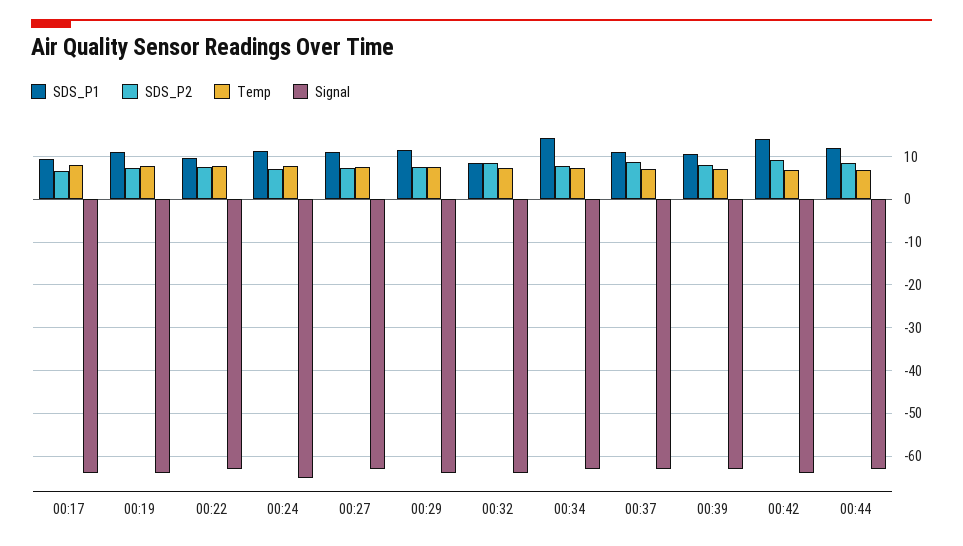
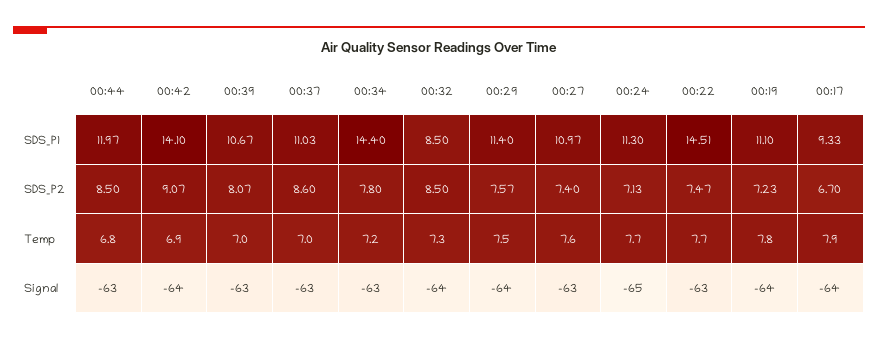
  {
    "SDS_P1": {
      "00:17": 9.33,
      "00:19": 11.1,
-     "00:22": 10,
+     "00:22": 14.51,
      "00:24": 11.3,
      "00:27": 10.97,
      "00:29": 11.4,
      "00:32": 8.5,
      "00:34": 14.4,
      "00:37": 11.03,
      "00:39": 10.67,
      "00:42": 14.1,
      "00:44": 11.97
    },
    "SDS_P2": {
      "00:17": 6.7,
      "00:19": 7.23,
      "00:22": 7.47,
      "00:24": 7.13,
      "00:27": 7.4,
      "00:29": 7.57,
      "00:32": 8.5,
      "00:34": 7.8,
      "00:37": 8.6,
      "00:39": 8.07,
      "00:42": 9.07,
      "00:44": 8.5
    },
    "Temp": {
      "00:17": 7.9,
      "00:19": 7.8,
      "00:22": 7.7,
      "00:24": 7.7,
      "00:27": 7.6,
      "00:29": 7.5,
      "00:32": 7.3,
      "00:34": 7.2,
      "00:37": 7,
      "00:39": 7,
      "00:42": 6.9,
      "00:44": 6.8
    },
    "Signal": {
      "00:17": -64,
      "00:19": -64,
      "00:22": -63,
      "00:24": -65,
      "00:27": -63,
      "00:29": -64,
      "00:32": -64,
      "00:34": -63,
      "00:37": -63,
      "00:39": -63,
      "00:42": -64,
      "00:44": -63
    }
  }

